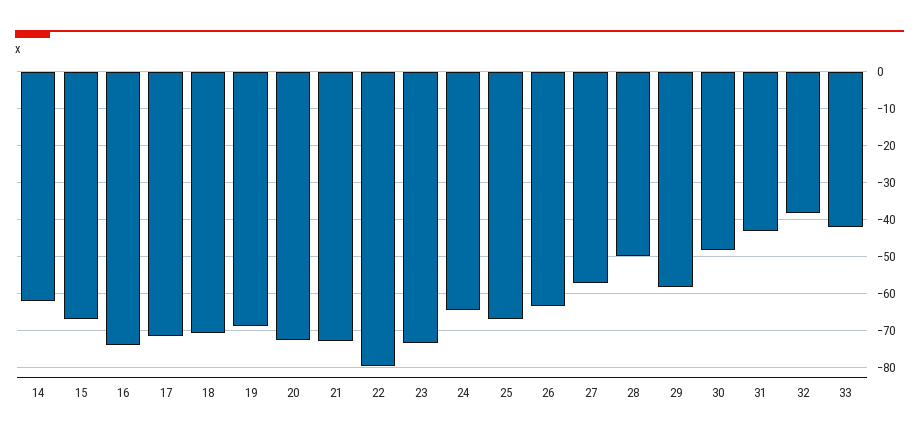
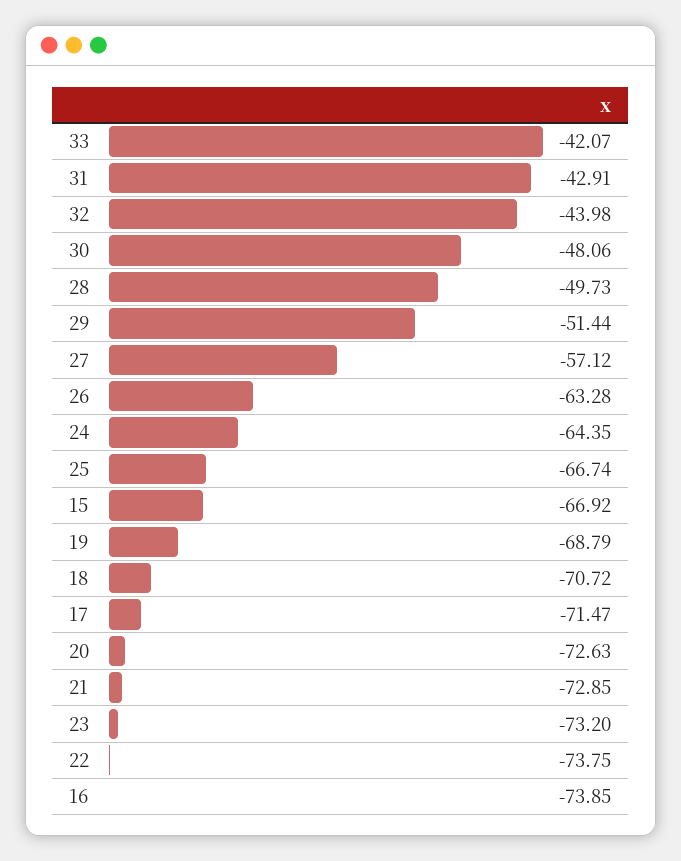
  {
-   "14": -62,
    "15": -66.92,
    "16": -73.85,
    "17": -71.47,
    "18": -70.72,
    "19": -68.79,
    "20": -72.63,
    "21": -72.85,
-   "22": -80,
+   "22": -73.75,
    "23": -73.2,
    "24": -64.35,
    "25": -66.74,
    "26": -63.28,
    "27": -57.12,
    "28": -49.73,
-   "29": -58,
+   "29": -51.44,
    "30": -48.06,
    "31": -42.91,
-   "32": -38,
+   "32": -43.98,
    "33": -42.07
  }

